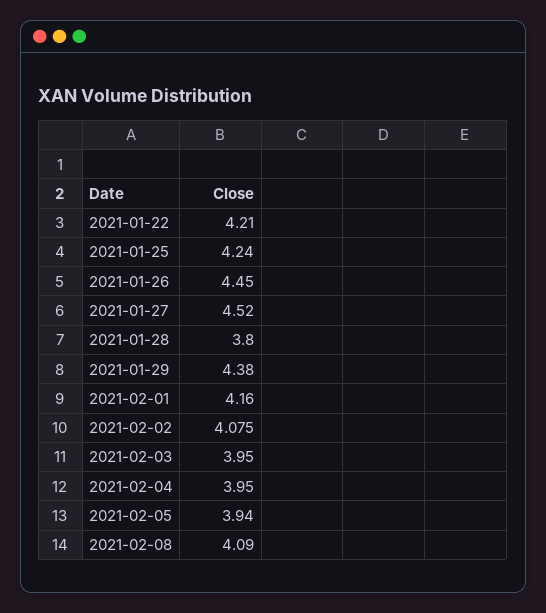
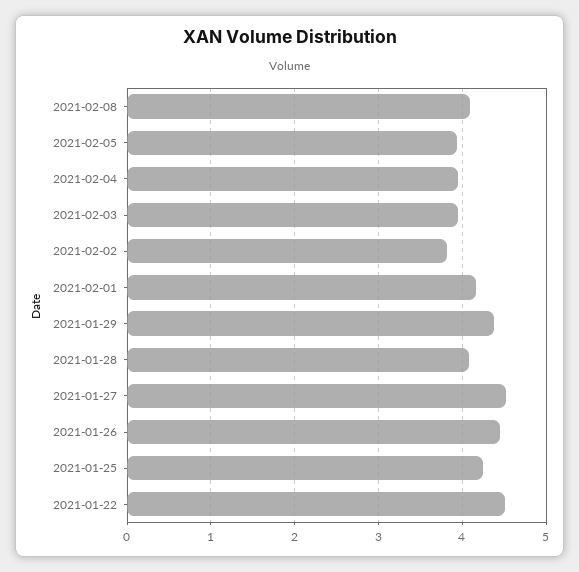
  {
-   "2021-01-22": 4.21,
+   "2021-01-22": 4.5,
    "2021-01-25": 4.24,
    "2021-01-26": 4.45,
    "2021-01-27": 4.52,
-   "2021-01-28": 3.8,
+   "2021-01-28": 4.1,
    "2021-01-29": 4.38,
    "2021-02-01": 4.16,
-   "2021-02-02": 4.075,
+   "2021-02-02": 3.8,
    "2021-02-03": 3.95,
    "2021-02-04": 3.95,
    "2021-02-05": 3.94,
    "2021-02-08": 4.09
  }

